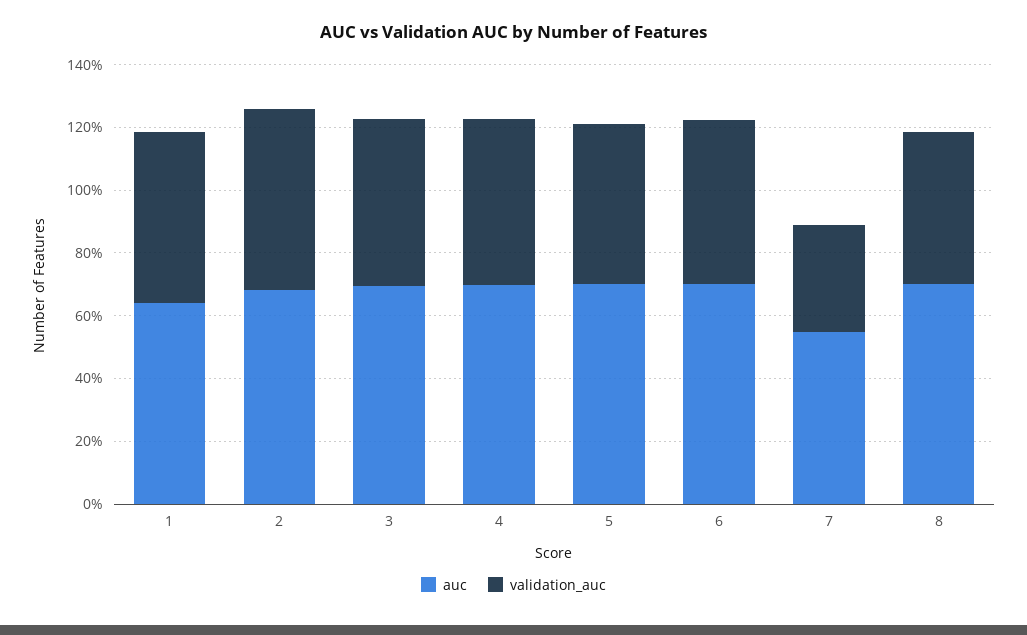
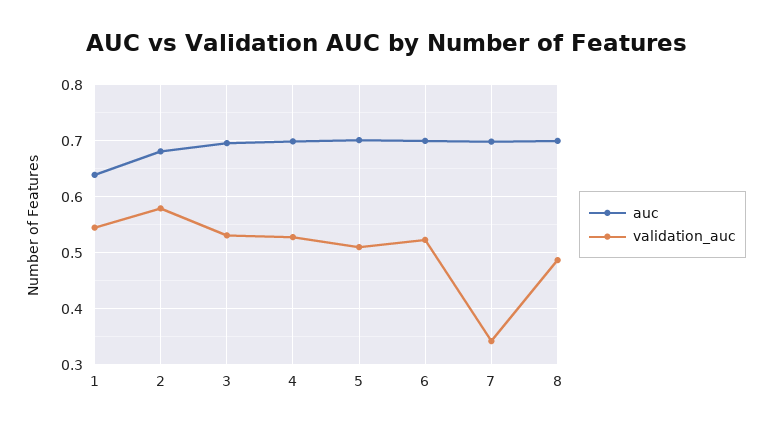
  {
    "auc": {
      "1": 0.64,
      "2": 0.68,
      "3": 0.7,
      "4": 0.7,
      "5": 0.7,
      "6": 0.7,
-     "7": 0.55,
+     "7": 0.7,
      "8": 0.7
    },
    "validation_auc": {
      "1": 0.54,
      "2": 0.58,
      "3": 0.54,
      "4": 0.52,
      "5": 0.52,
      "6": 0.52,
      "7": 0.34,
      "8": 0.48
    }
  }

